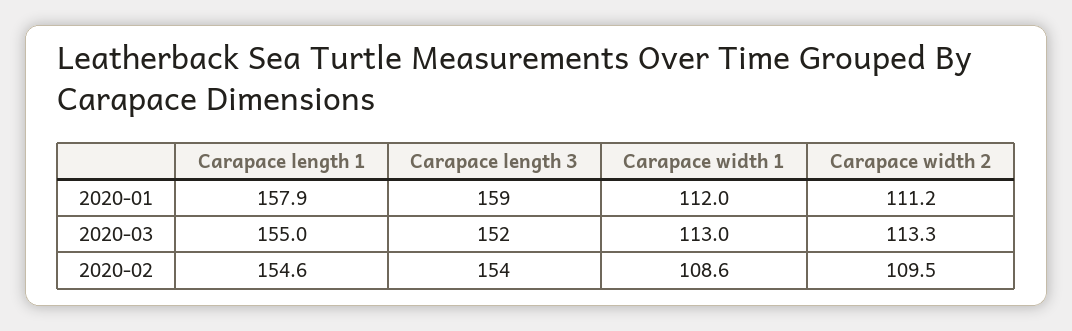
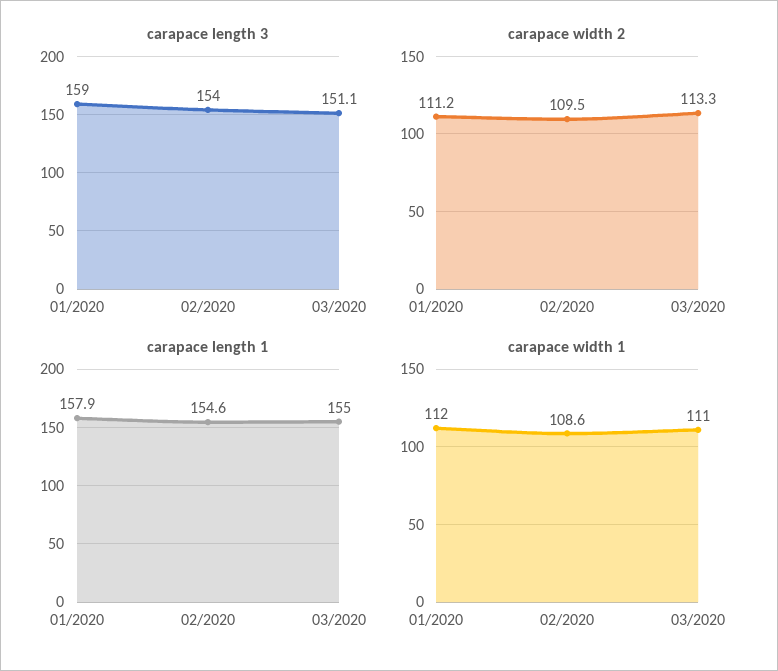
  {
    "Carapace length 1": {
      "2020-01": 157.9,
      "2020-03": 155,
      "2020-02": 154.6
    },
    "Carapace length 3": {
      "2020-01": 159,
-     "2020-03": 152,
+     "2020-03": 151.1,
      "2020-02": 154
    },
    "Carapace width 1": {
      "2020-01": 112,
-     "2020-03": 113,
+     "2020-03": 111,
      "2020-02": 108.6
    },
    "Carapace width 2": {
      "2020-01": 111.2,
      "2020-03": 113.3,
      "2020-02": 109.5
    }
  }

